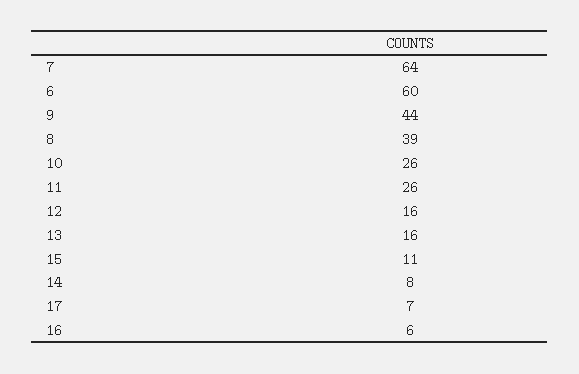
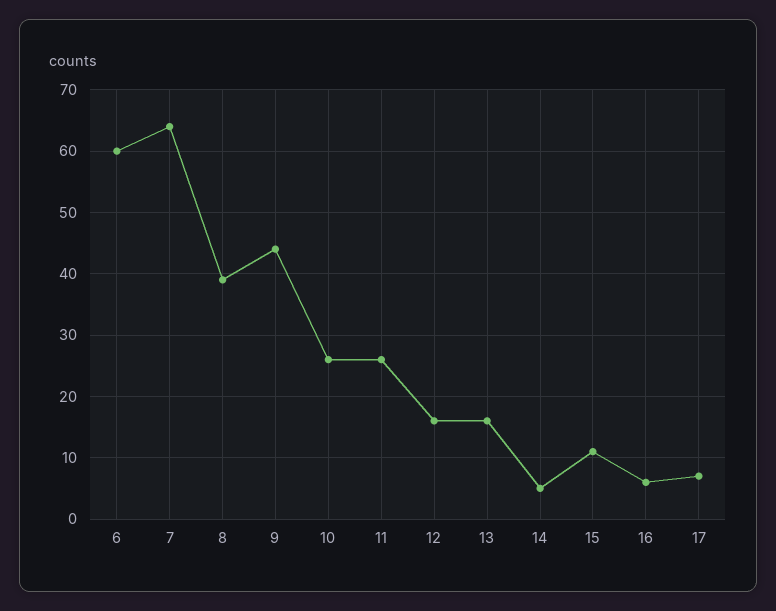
  {
    "7": 64,
    "6": 60,
    "9": 44,
    "8": 39,
    "10": 26,
    "11": 26,
    "12": 16,
    "13": 16,
    "15": 11,
-   "14": 8,
+   "14": 5,
    "17": 7,
    "16": 6
  }

